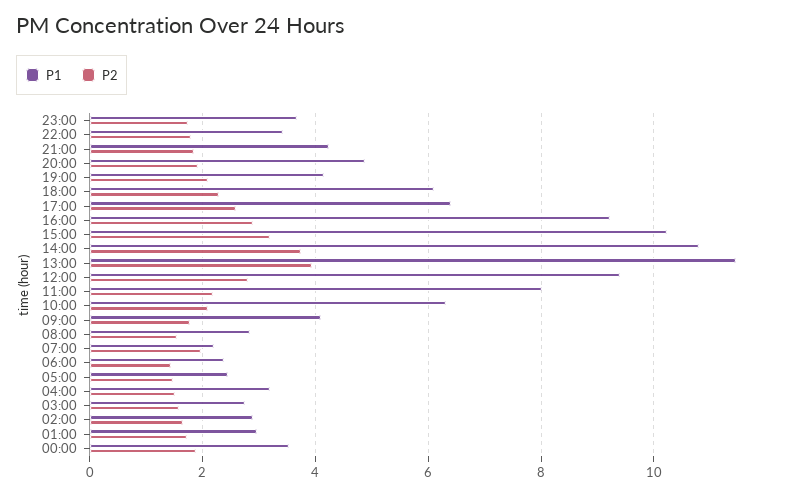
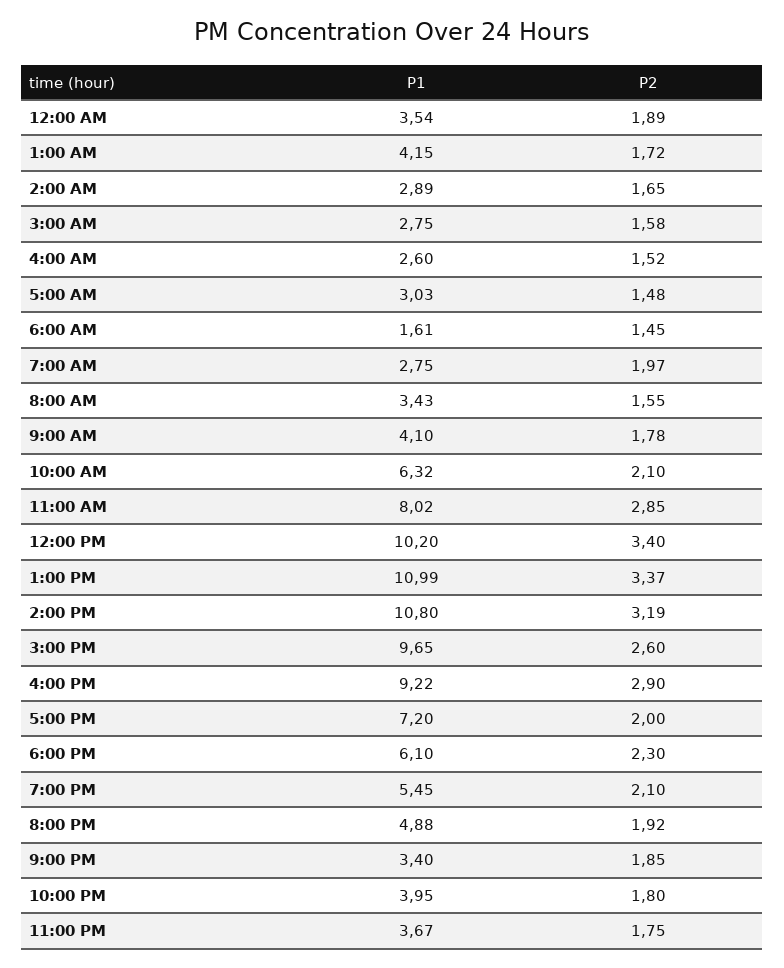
  {
    "P1": {
      "23:00": 3.67,
-     "22:00": 3.4,
+     "22:00": 3.95,
-     "21:00": 4.2,
+     "21:00": 3.4,
      "20:00": 4.88,
-     "19:00": 4.2,
+     "19:00": 5.45,
      "18:00": 6.1,
-     "17:00": 6.4,
+     "17:00": 7.2,
      "16:00": 9.22,
-     "15:00": 10.2,
+     "15:00": 9.65,
      "14:00": 10.8,
-     "13:00": 11.4,
+     "13:00": 10.99,
-     "12:00": 9.4,
+     "12:00": 10.2,
      "11:00": 8.02,
      "10:00": 6.32,
      "09:00": 4.1,
-     "08:00": 2.8,
+     "08:00": 3.43,
-     "07:00": 2.2,
+     "07:00": 2.75,
-     "06:00": 2.4,
+     "06:00": 1.61,
-     "05:00": 2.4,
+     "05:00": 3.03,
-     "04:00": 3.2,
+     "04:00": 2.6,
      "03:00": 2.75,
      "02:00": 2.89,
-     "01:00": 3,
+     "01:00": 4.15,
      "00:00": 3.54
    },
    "P2": {
      "23:00": 1.75,
      "22:00": 1.8,
      "21:00": 1.85,
      "20:00": 1.92,
      "19:00": 2.1,
      "18:00": 2.3,
-     "17:00": 2.6,
+     "17:00": 2,
      "16:00": 2.9,
-     "15:00": 3.2,
+     "15:00": 2.6,
-     "14:00": 3.8,
+     "14:00": 3.19,
-     "13:00": 4,
+     "13:00": 3.37,
-     "12:00": 2.8,
+     "12:00": 3.4,
-     "11:00": 2.2,
+     "11:00": 2.85,
      "10:00": 2.1,
      "09:00": 1.78,
      "08:00": 1.55,
      "07:00": 1.97,
      "06:00": 1.45,
      "05:00": 1.48,
      "04:00": 1.52,
      "03:00": 1.58,
      "02:00": 1.65,
      "01:00": 1.72,
      "00:00": 1.89
    }
  }

